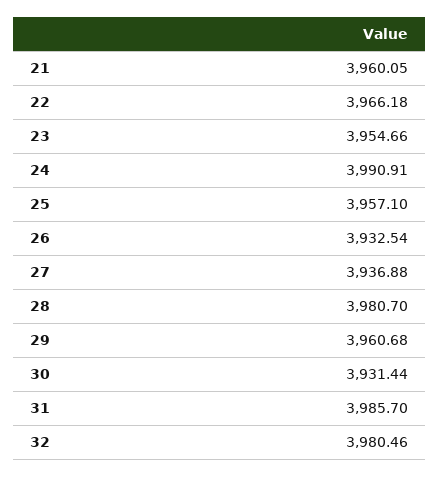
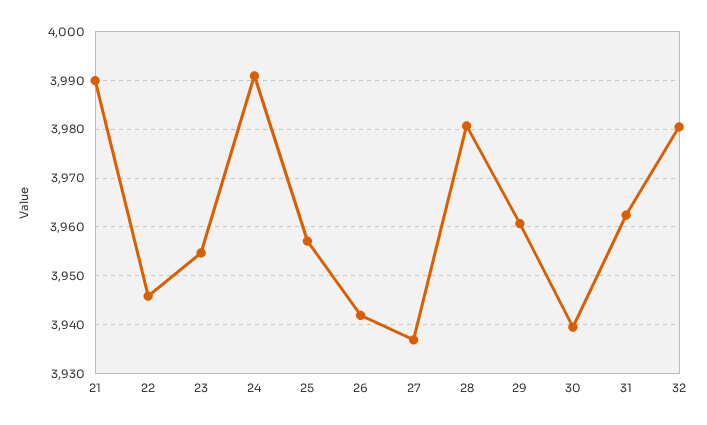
  {
-   "21": 3960.05,
+   "21": 3990,
-   "22": 3966.18,
+   "22": 3946,
    "23": 3954.66,
    "24": 3990.91,
    "25": 3957.1,
-   "26": 3932.54,
+   "26": 3942,
    "27": 3936.88,
    "28": 3980.7,
    "29": 3960.68,
-   "30": 3931.44,
+   "30": 3940,
-   "31": 3985.7,
+   "31": 3962,
    "32": 3980.46
  }

